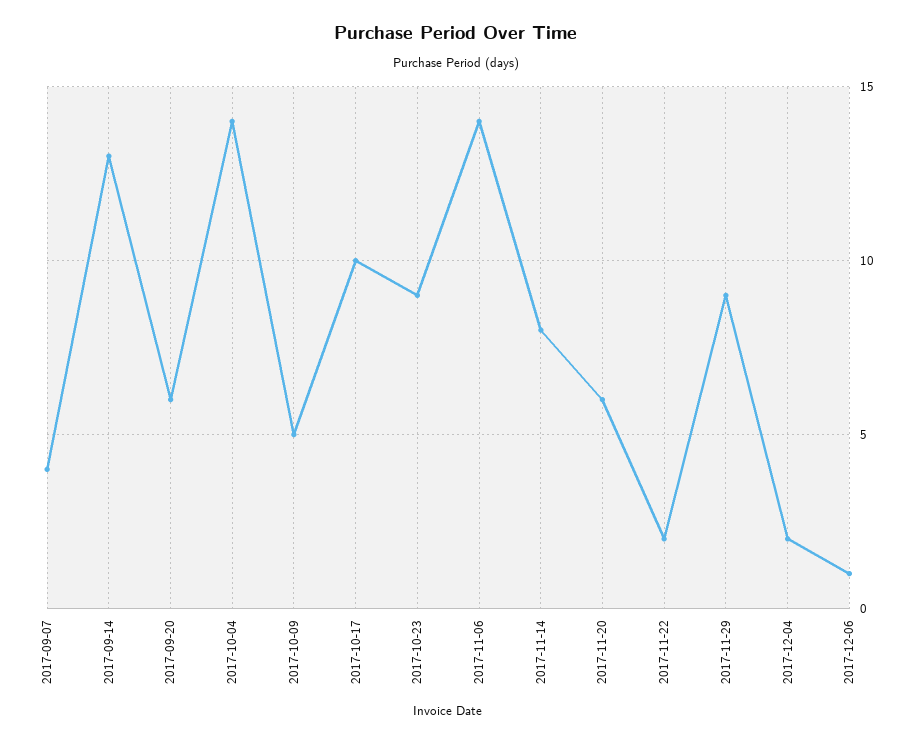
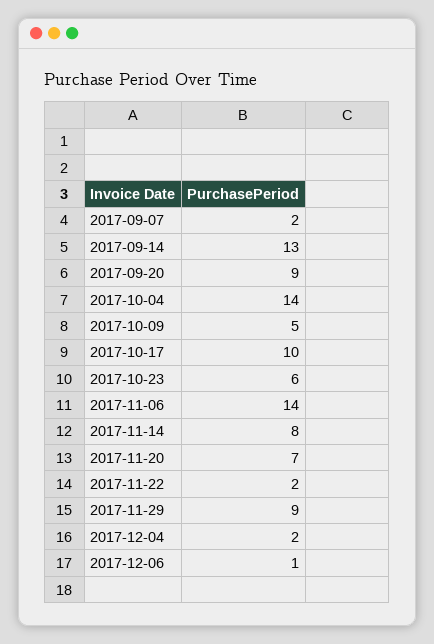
  {
-   "2017-09-07": 4,
+   "2017-09-07": 2,
    "2017-09-14": 13,
-   "2017-09-20": 6,
+   "2017-09-20": 9,
    "2017-10-04": 14,
    "2017-10-09": 5,
    "2017-10-17": 10,
-   "2017-10-23": 9,
+   "2017-10-23": 6,
    "2017-11-06": 14,
    "2017-11-14": 8,
-   "2017-11-20": 6,
+   "2017-11-20": 7,
    "2017-11-22": 2,
    "2017-11-29": 9,
    "2017-12-04": 2,
    "2017-12-06": 1
  }

